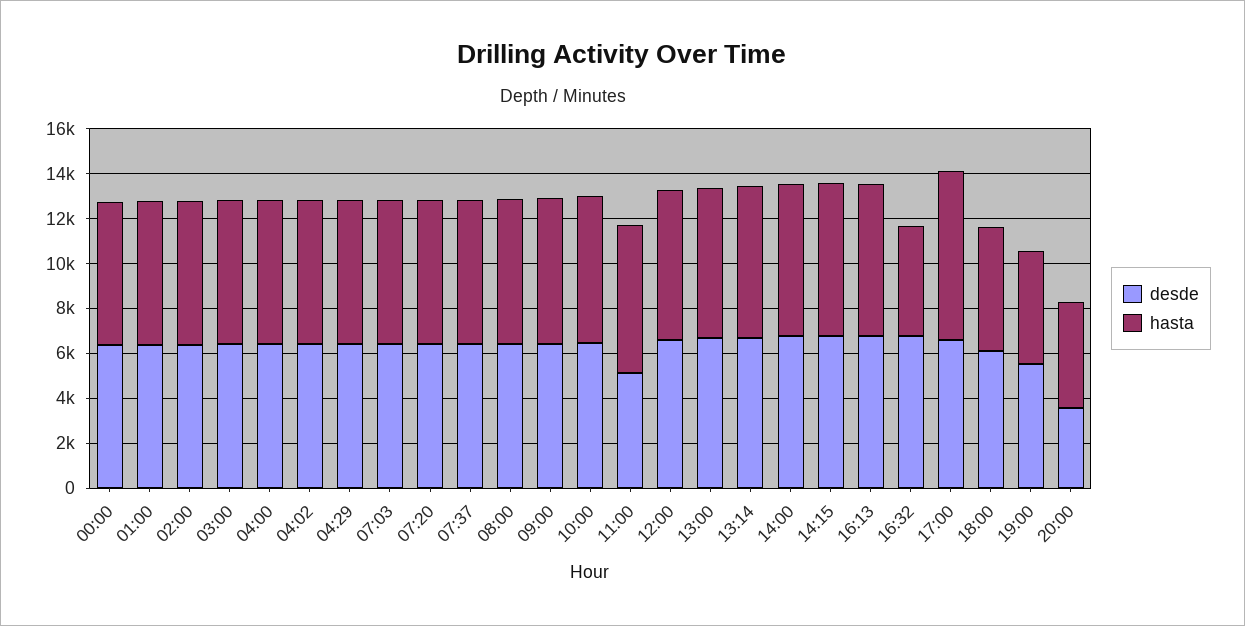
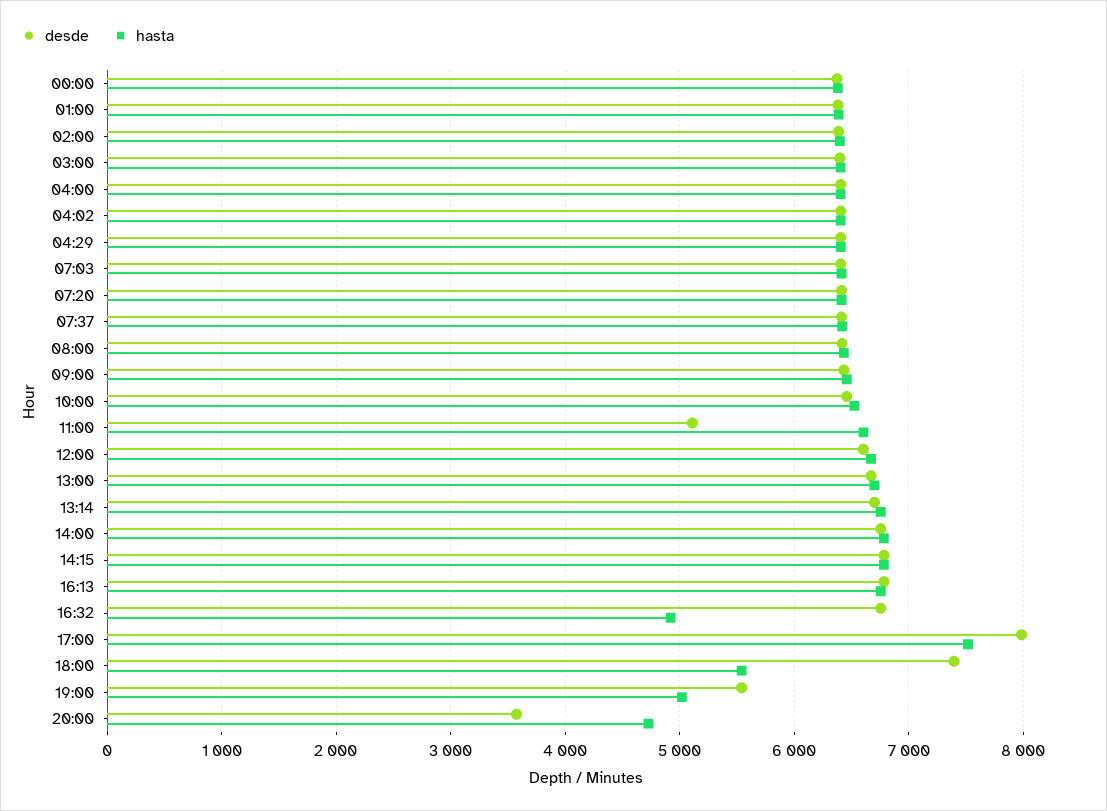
  {
    "desde": {
      "00:00": 6400,
      "01:00": 6400,
      "02:00": 6400,
      "03:00": 6400,
      "04:00": 6400,
      "04:02": 6400,
      "04:29": 6400,
      "07:03": 6400,
      "07:20": 6400,
      "07:37": 6400,
      "08:00": 6400,
      "09:00": 6400,
      "10:00": 6500,
      "11:00": 5100,
      "12:00": 6600,
      "13:00": 6700,
      "13:14": 6700,
      "14:00": 6800,
      "14:15": 6800,
      "16:13": 6800,
      "16:32": 6800,
-     "17:00": 6500,
+     "17:00": 8000,
-     "18:00": 6000,
+     "18:00": 7400,
      "19:00": 5500,
      "20:00": 3600
    },
    "hasta": {
      "00:00": 6400,
      "01:00": 6400,
      "02:00": 6400,
      "03:00": 6400,
      "04:00": 6400,
      "04:02": 6400,
      "04:29": 6400,
      "07:03": 6400,
      "07:20": 6400,
      "07:37": 6400,
      "08:00": 6400,
      "09:00": 6500,
      "10:00": 6500,
      "11:00": 6600,
      "12:00": 6700,
      "13:00": 6700,
      "13:14": 6800,
      "14:00": 6800,
      "14:15": 6800,
      "16:13": 6800,
      "16:32": 4900,
      "17:00": 7500,
      "18:00": 5500,
      "19:00": 5000,
      "20:00": 4700
    }
  }

